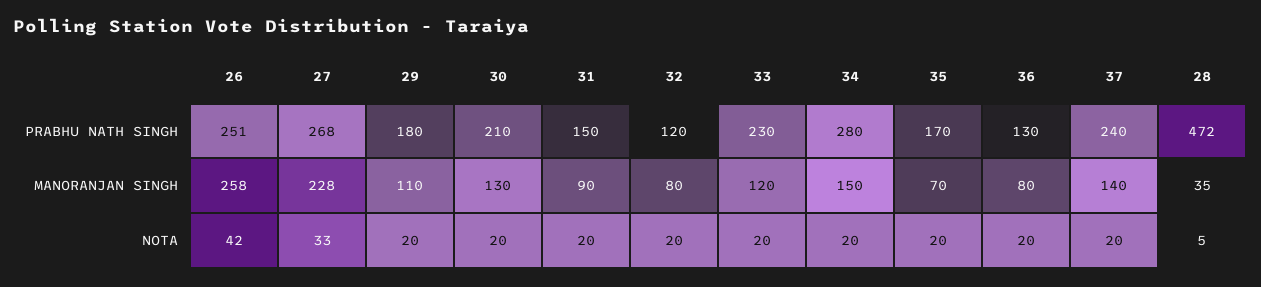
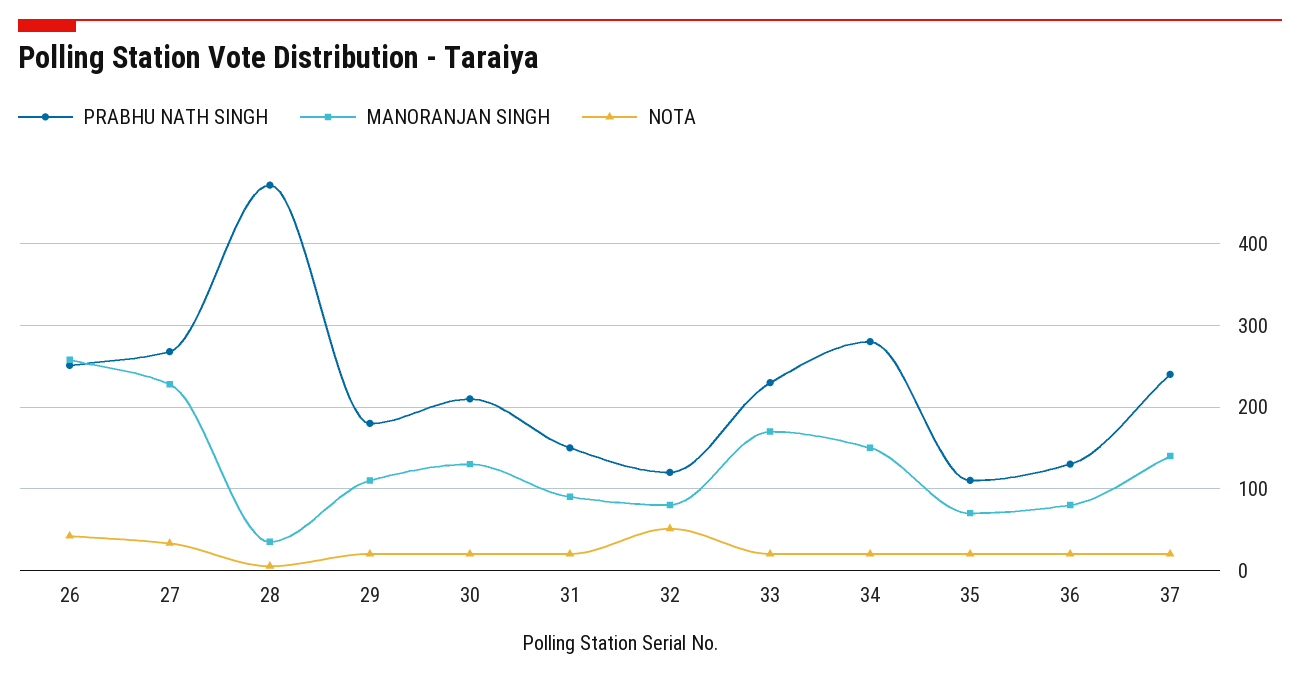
  {
    "PRABHU NATH SINGH": {
      "26": 251,
      "27": 268,
      "29": 180,
      "30": 210,
      "31": 150,
      "32": 120,
      "33": 230,
      "34": 280,
-     "35": 170,
+     "35": 110,
      "36": 130,
      "37": 240,
      "28": 472
    },
    "MANORANJAN SINGH": {
      "26": 258,
      "27": 228,
      "29": 110,
      "30": 130,
      "31": 90,
      "32": 80,
-     "33": 120,
+     "33": 170,
      "34": 150,
      "35": 70,
      "36": 80,
      "37": 140,
      "28": 35
    },
    "NOTA": {
      "26": 42,
      "27": 33,
      "29": 20,
      "30": 20,
      "31": 20,
-     "32": 20,
+     "32": 50,
      "33": 20,
      "34": 20,
      "35": 20,
      "36": 20,
      "37": 20,
      "28": 5
    }
  }

